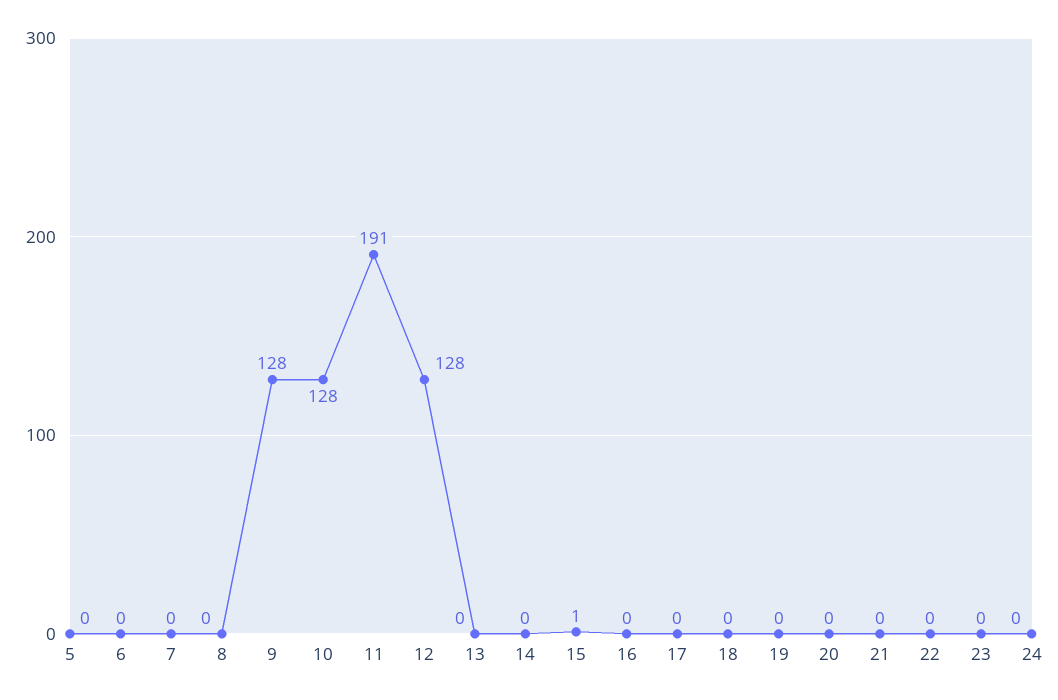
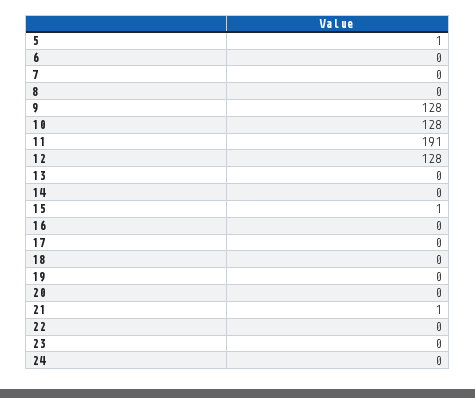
  {
-   "5": 0,
+   "5": 1,
    "6": 0,
    "7": 0,
    "8": 0,
    "9": 128,
    "10": 128,
    "11": 191,
    "12": 128,
    "13": 0,
    "14": 0,
    "15": 1,
    "16": 0,
    "17": 0,
    "18": 0,
    "19": 0,
    "20": 0,
-   "21": 0,
+   "21": 1,
    "22": 0,
    "23": 0,
    "24": 0
  }

